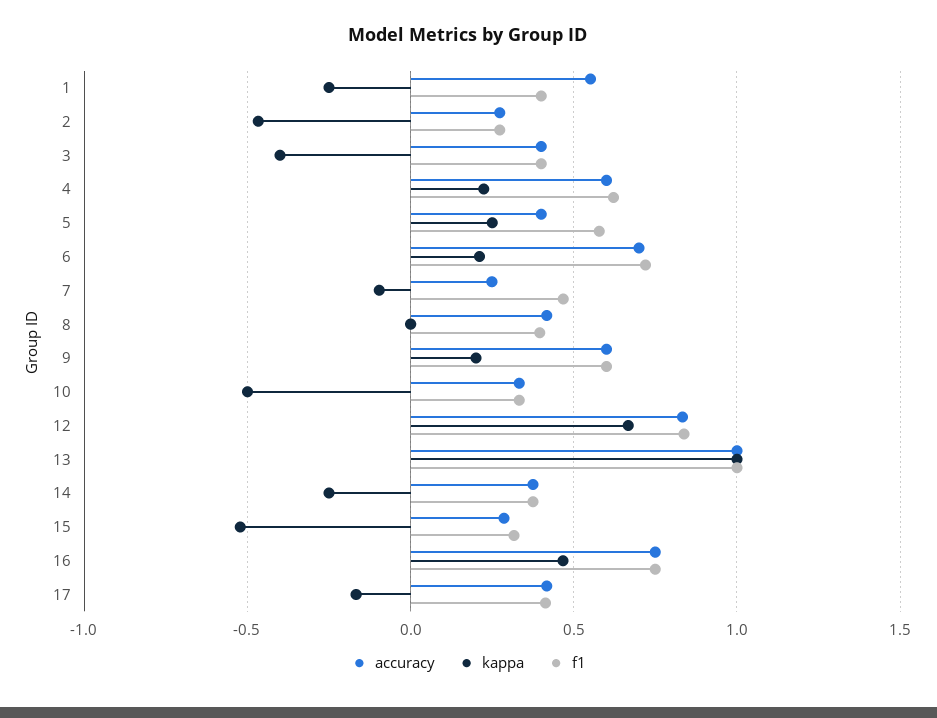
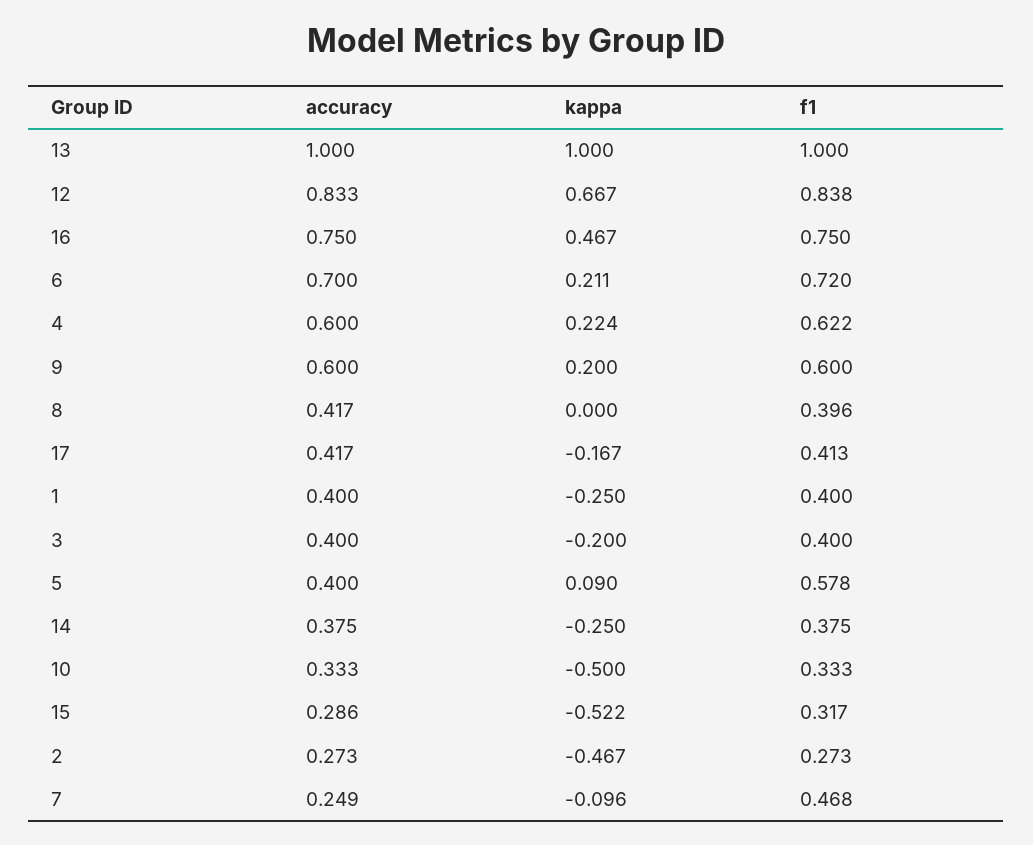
  {
    "accuracy": {
-     "1": 0.55,
+     "1": 0.4,
      "2": 0.273,
      "3": 0.4,
      "4": 0.6,
      "5": 0.4,
      "6": 0.7,
      "7": 0.249,
      "8": 0.417,
      "9": 0.6,
      "10": 0.333,
      "12": 0.833,
      "13": 1,
      "14": 0.375,
      "15": 0.286,
      "16": 0.75,
      "17": 0.417
    },
    "kappa": {
      "1": -0.25,
      "2": -0.467,
-     "3": -0.4,
+     "3": -0.2,
      "4": 0.224,
-     "5": 0.25,
+     "5": 0.09,
      "6": 0.211,
      "7": -0.096,
      "8": 0,
      "9": 0.2,
      "10": -0.5,
      "12": 0.667,
      "13": 1,
      "14": -0.25,
      "15": -0.522,
      "16": 0.467,
      "17": -0.167
    },
    "f1": {
      "1": 0.4,
      "2": 0.273,
      "3": 0.4,
      "4": 0.622,
      "5": 0.578,
      "6": 0.72,
      "7": 0.468,
      "8": 0.396,
      "9": 0.6,
      "10": 0.333,
      "12": 0.838,
      "13": 1,
      "14": 0.375,
      "15": 0.317,
      "16": 0.75,
      "17": 0.413
    }
  }

